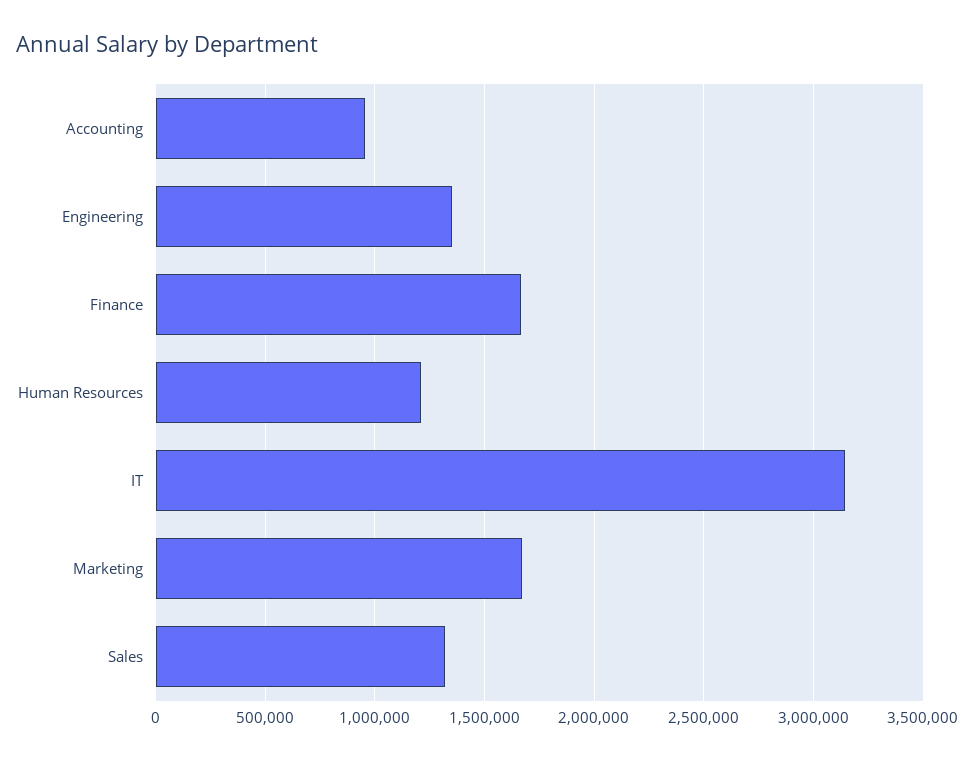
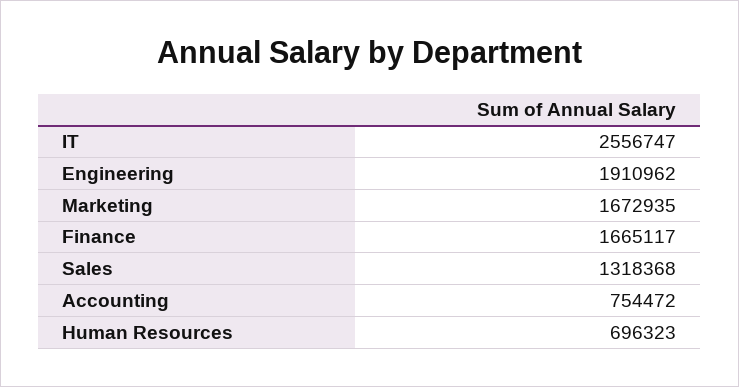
  {
-   "Accounting": 950000,
+   "Accounting": 754472,
-   "Engineering": 1350000,
+   "Engineering": 1910962,
    "Finance": 1665117,
-   "Human Resources": 1200000,
+   "Human Resources": 696323,
-   "IT": 3150000,
+   "IT": 2556747,
    "Marketing": 1672935,
    "Sales": 1318368
  }

